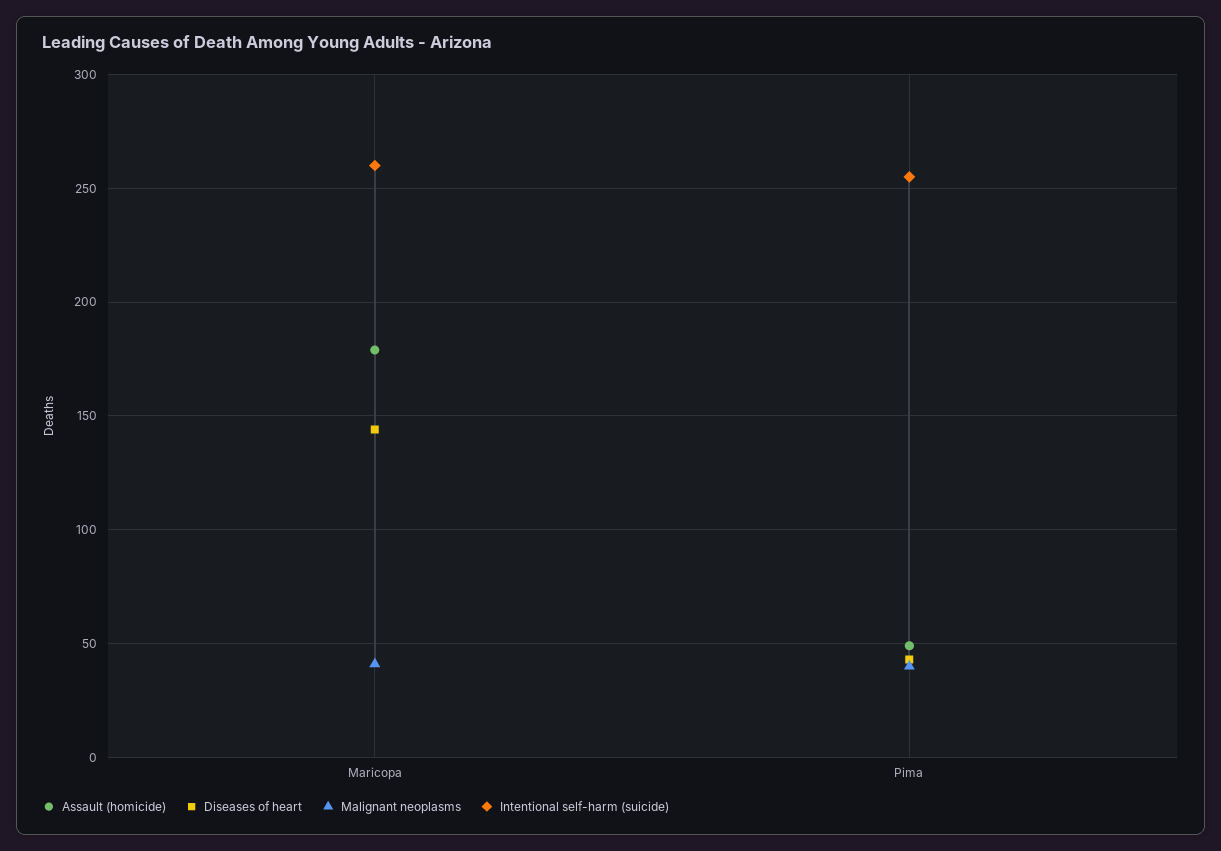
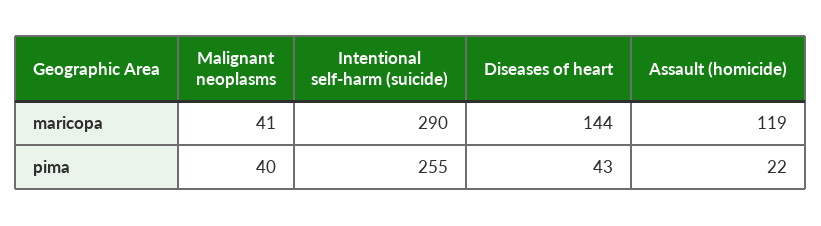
  {
    "Assault (homicide)": {
-     "Maricopa": 180,
+     "Maricopa": 119,
-     "Pima": 50
+     "Pima": 22
    },
    "Diseases of heart": {
      "Maricopa": 144,
      "Pima": 43
    },
    "Malignant neoplasms": {
      "Maricopa": 41,
      "Pima": 40
    },
    "Intentional self-harm (suicide)": {
-     "Maricopa": 260,
+     "Maricopa": 290,
      "Pima": 255
    }
  }

